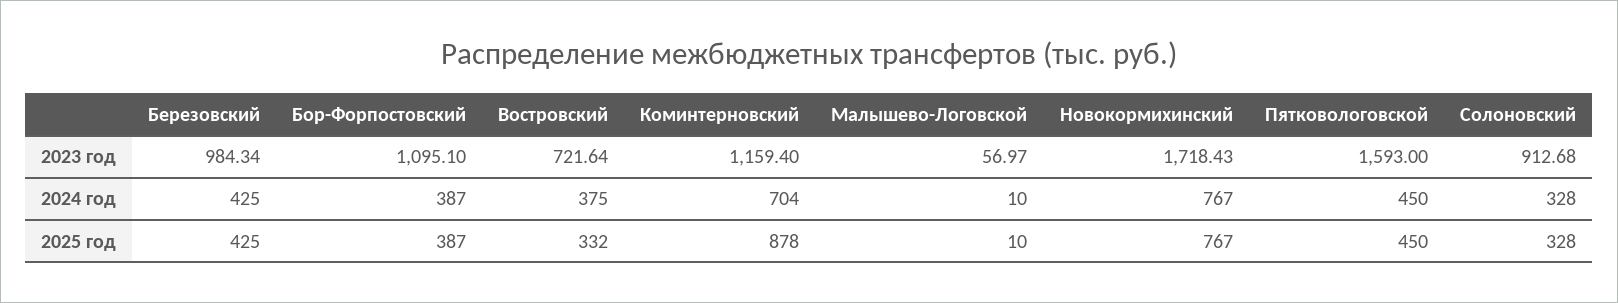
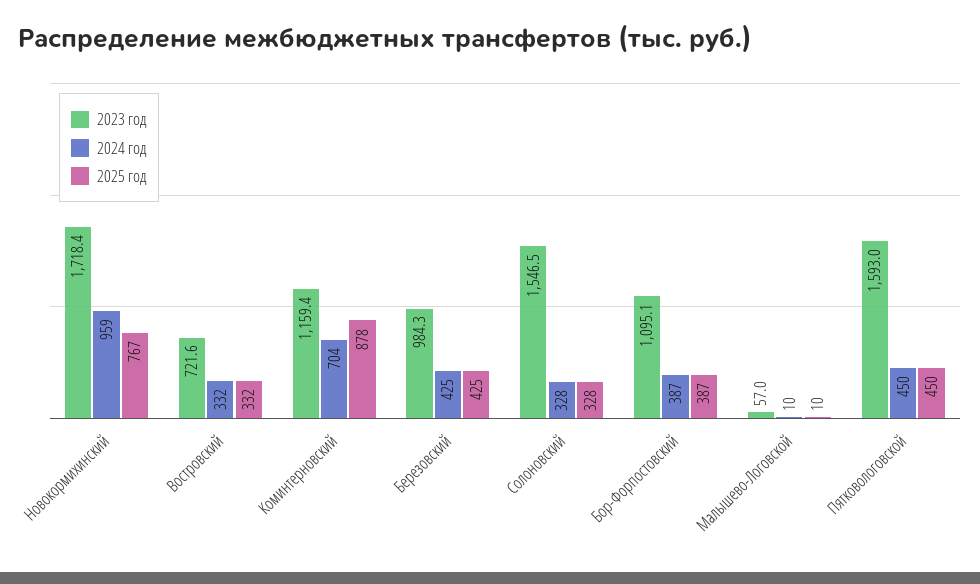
  {
    "2023 год": {
      "Березовский": 984.34,
      "Бор-Форпостовский": 1095.1,
      "Востровский": 721.64,
      "Коминтерновский": 1159.4,
      "Малышево-Логовской": 56.97,
      "Новокормихинский": 1718.43,
      "Пятковологовской": 1593,
-     "Солоновский": 912.68
+     "Солоновский": 1546.5
    },
    "2024 год": {
      "Березовский": 425,
      "Бор-Форпостовский": 387,
-     "Востровский": 375,
+     "Востровский": 332,
      "Коминтерновский": 704,
      "Малышево-Логовской": 10,
-     "Новокормихинский": 767,
+     "Новокормихинский": 959,
      "Пятковологовской": 450,
      "Солоновский": 328
    },
    "2025 год": {
      "Березовский": 425,
      "Бор-Форпостовский": 387,
      "Востровский": 332,
      "Коминтерновский": 878,
      "Малышево-Логовской": 10,
      "Новокормихинский": 767,
      "Пятковологовской": 450,
      "Солоновский": 328
    }
  }

